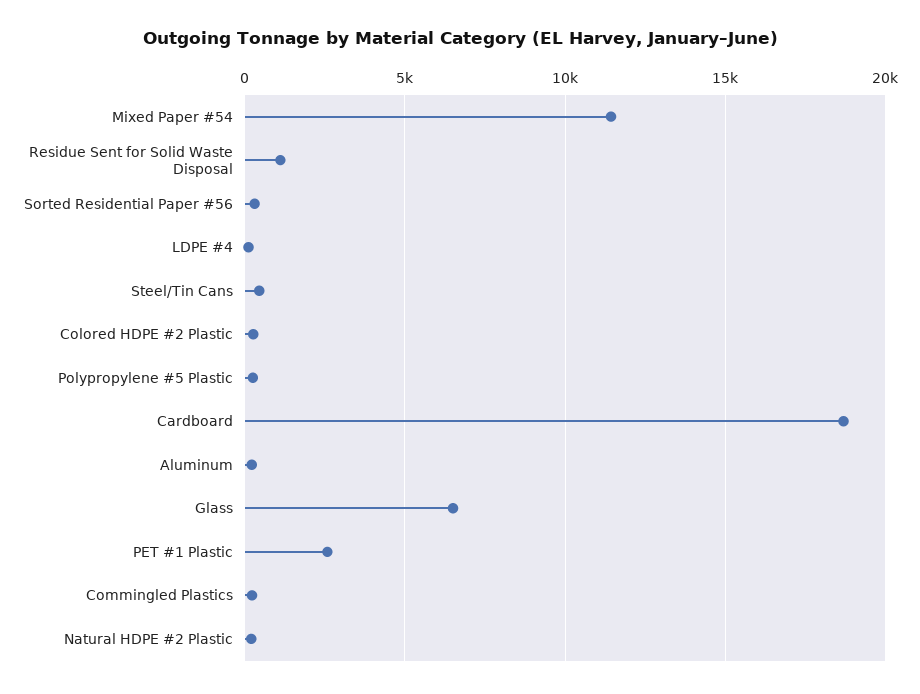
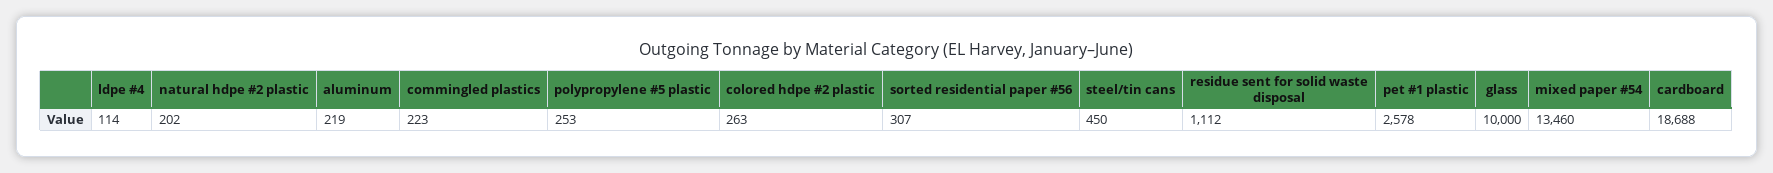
  {
-   "Mixed Paper #54": 11500,
+   "Mixed Paper #54": 13460,
    "Residue Sent for Solid Waste Disposal": 1112,
    "Sorted Residential Paper #56": 307,
    "LDPE #4": 114,
    "Steel/Tin Cans": 450,
    "Colored HDPE #2 Plastic": 263,
    "Polypropylene #5 Plastic": 253,
    "Cardboard": 18688,
    "Aluminum": 219,
-   "Glass": 6500,
+   "Glass": 10000,
    "PET #1 Plastic": 2578,
    "Commingled Plastics": 223,
    "Natural HDPE #2 Plastic": 202
  }

